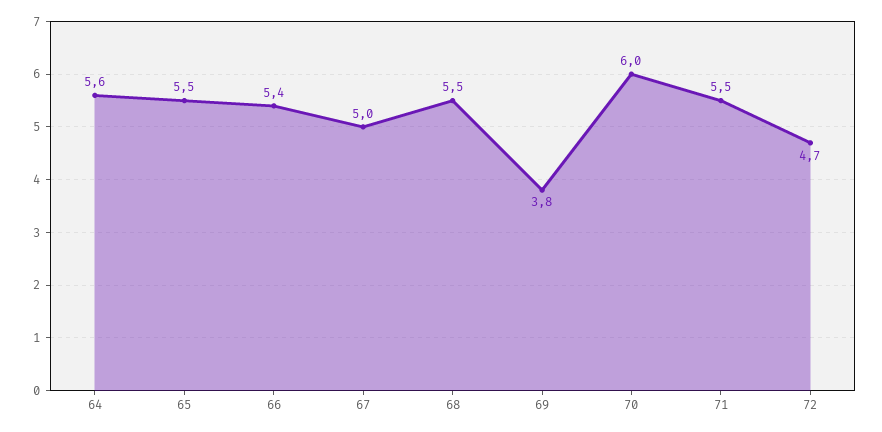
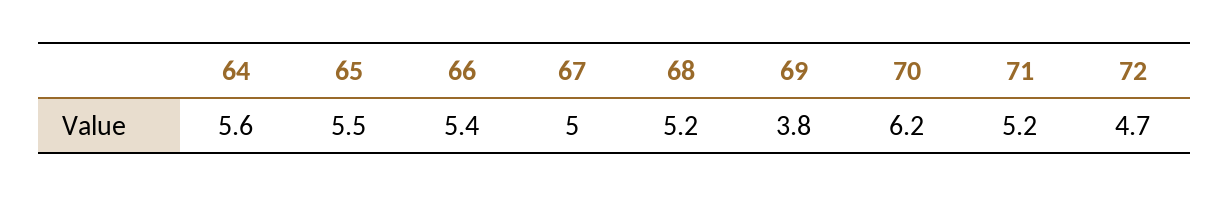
  {
    "64": 5.6,
    "65": 5.5,
    "66": 5.4,
    "67": 5,
-   "68": 5.5,
+   "68": 5.2,
    "69": 3.8,
-   "70": 6,
+   "70": 6.2,
-   "71": 5.5,
+   "71": 5.2,
    "72": 4.7
  }

